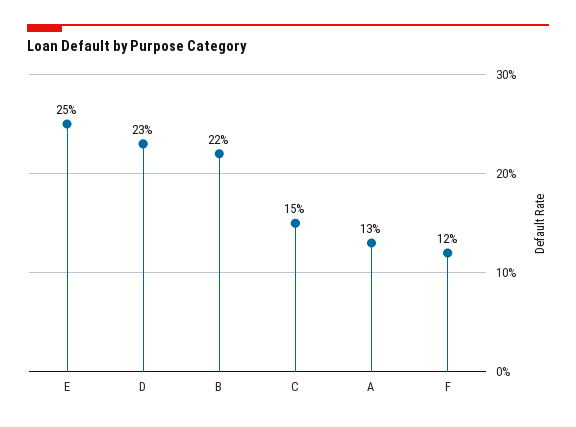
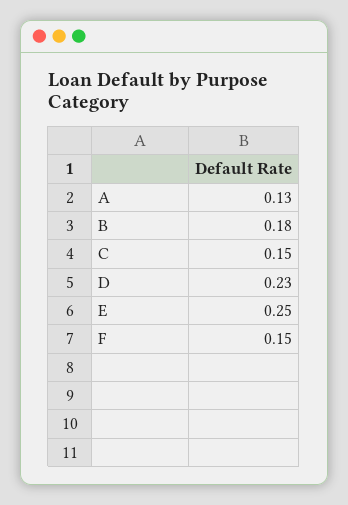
  {
    "E": 0.25,
    "D": 0.23,
-   "B": 0.22,
+   "B": 0.18,
    "C": 0.15,
    "A": 0.13,
-   "F": 0.12
+   "F": 0.15
  }

